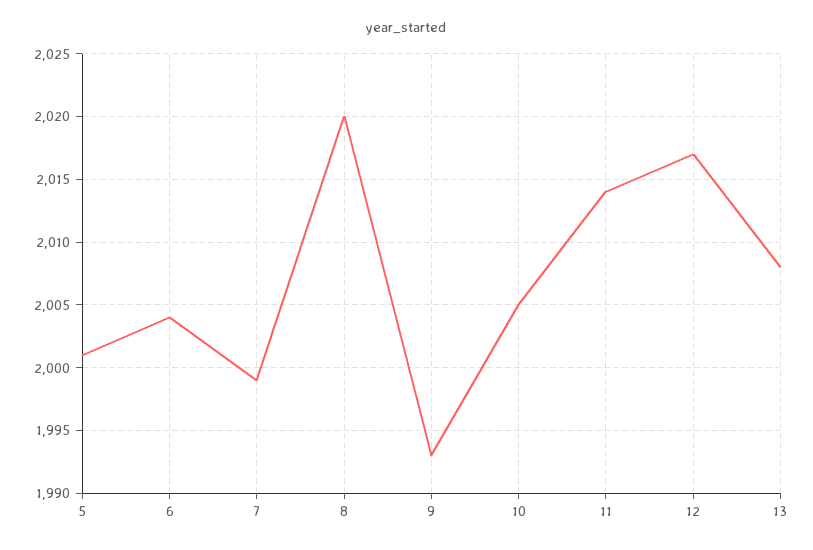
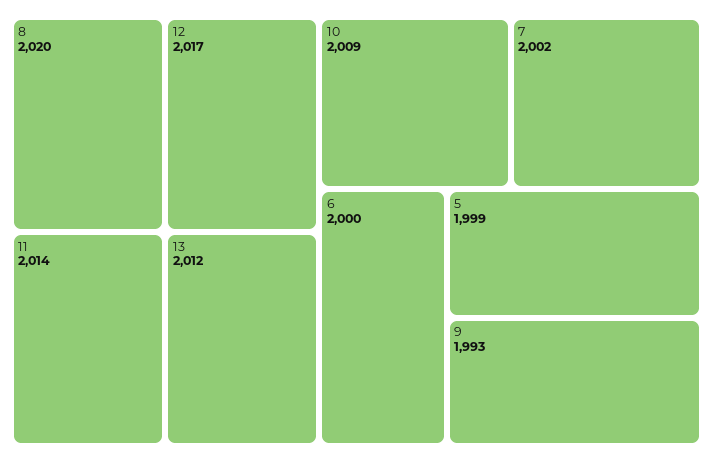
  {
-   "5": 2001,
+   "5": 1999,
-   "6": 2004,
+   "6": 2000,
-   "7": 1999,
+   "7": 2002,
    "8": 2020,
    "9": 1993,
-   "10": 2005,
+   "10": 2009,
    "11": 2014,
    "12": 2017,
-   "13": 2008
+   "13": 2012
  }

